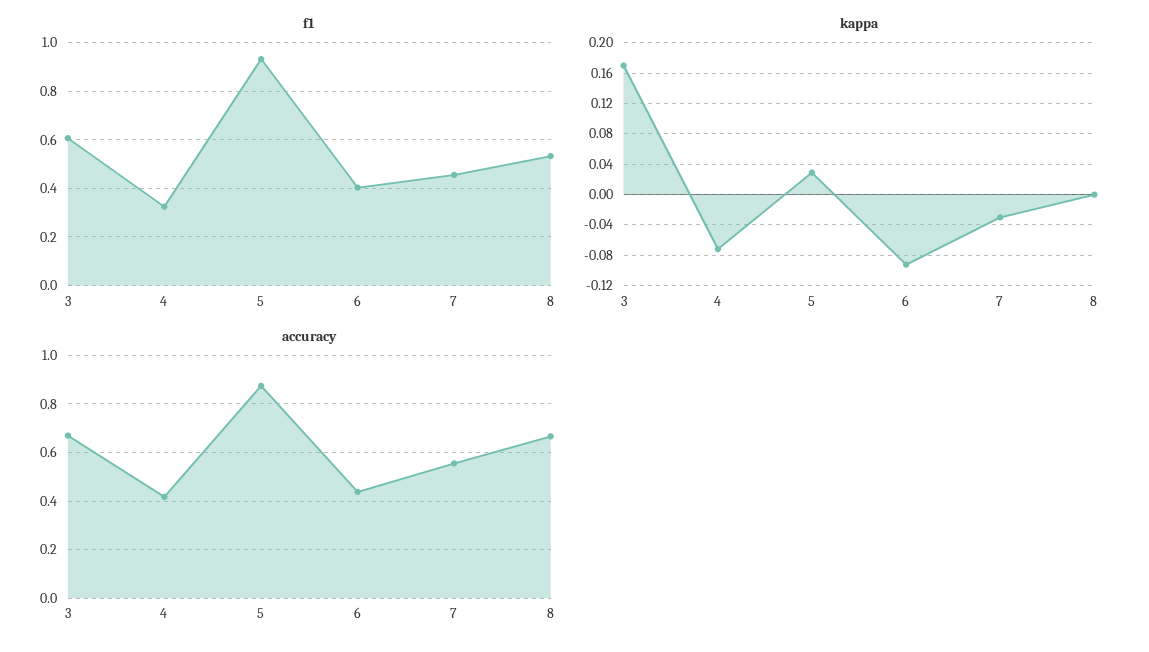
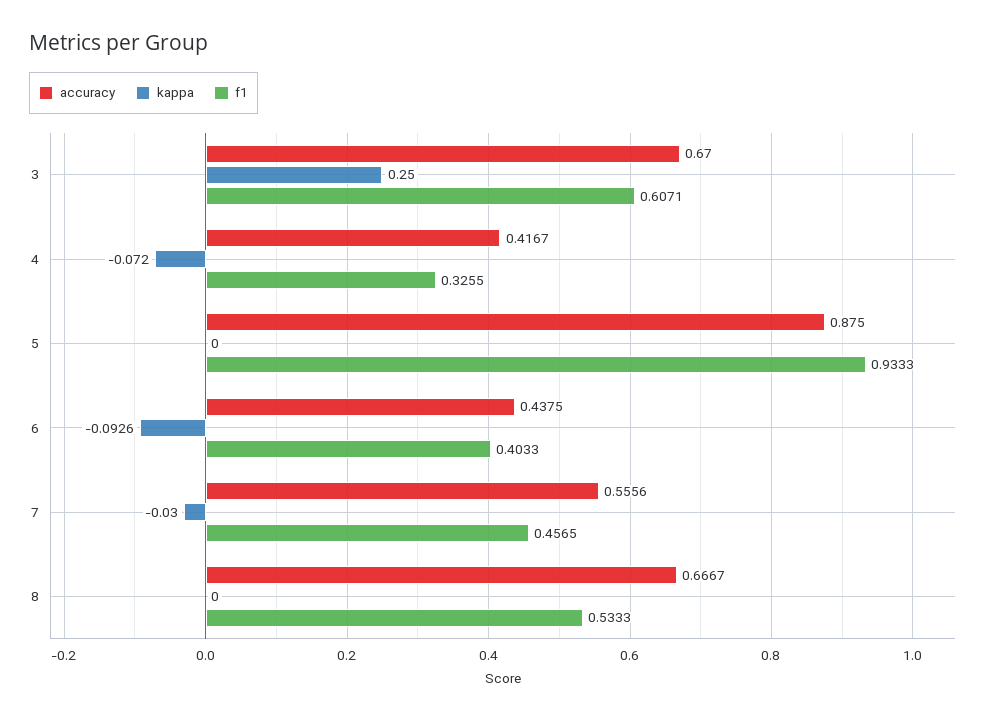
  {
    "f1": {
      "3": 0.6071,
      "4": 0.3255,
      "5": 0.9333,
      "6": 0.4033,
      "7": 0.4565,
      "8": 0.5333
    },
    "kappa": {
-     "3": 0.17,
+     "3": 0.25,
      "4": -0.072,
-     "5": 0.03,
+     "5": 0,
      "6": -0.0926,
      "7": -0.03,
      "8": 0
    },
    "accuracy": {
      "3": 0.67,
      "4": 0.4167,
      "5": 0.875,
      "6": 0.4375,
      "7": 0.5556,
      "8": 0.6667
    }
  }

